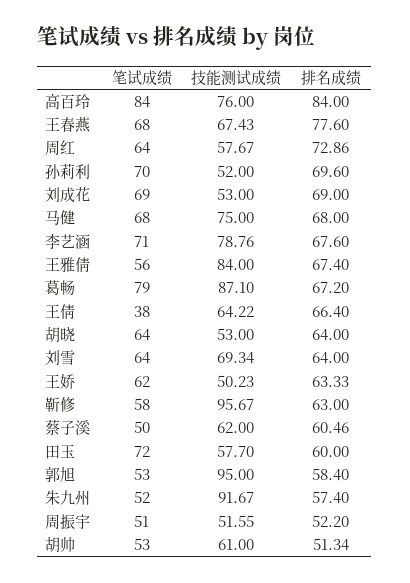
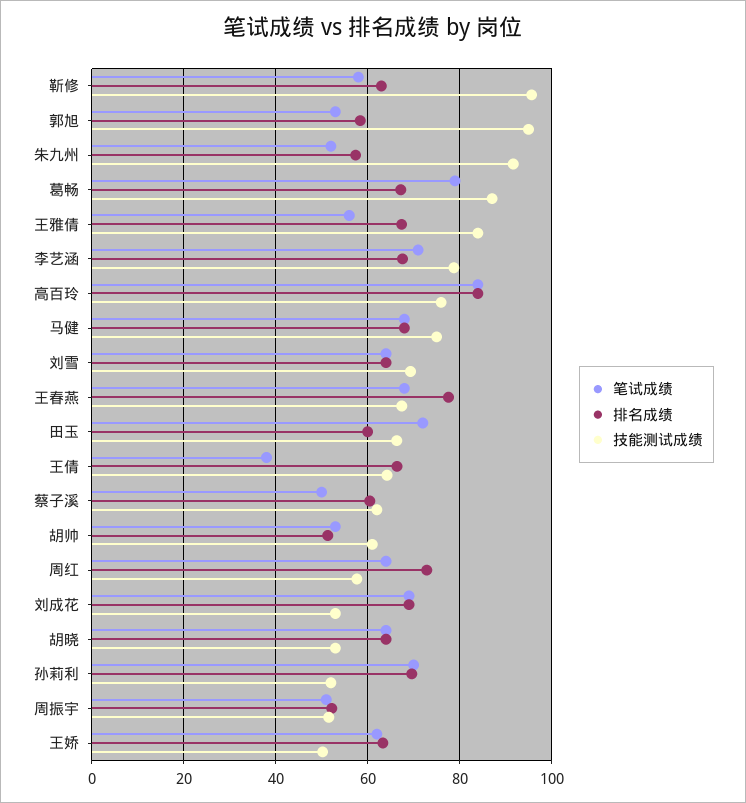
  {
    "笔试成绩": {
      "高百玲": 84,
      "王春燕": 68,
      "周红": 64,
      "孙莉利": 70,
      "刘成花": 69,
      "马健": 68,
      "李艺涵": 71,
      "王雅倩": 56,
      "葛畅": 79,
      "王倩": 38,
      "胡晓": 64,
      "刘雪": 64,
      "王娇": 62,
      "靳修": 58,
      "蔡子溪": 50,
      "田玉": 72,
      "郭旭": 53,
      "朱九州": 52,
      "周振宇": 51,
      "胡帅": 53
    },
    "技能测试成绩": {
      "高百玲": 76,
      "王春燕": 67.43,
      "周红": 57.67,
      "孙莉利": 52,
      "刘成花": 53,
      "马健": 75,
      "李艺涵": 78.76,
      "王雅倩": 84,
      "葛畅": 87.1,
      "王倩": 64.22,
      "胡晓": 53,
      "刘雪": 69.34,
      "王娇": 50.23,
      "靳修": 95.67,
      "蔡子溪": 62,
-     "田玉": 57.7,
+     "田玉": 66,
      "郭旭": 95,
      "朱九州": 91.67,
      "周振宇": 51.55,
      "胡帅": 61
    },
    "排名成绩": {
      "高百玲": 84,
      "王春燕": 77.6,
      "周红": 72.86,
      "孙莉利": 69.6,
      "刘成花": 69,
      "马健": 68,
      "李艺涵": 67.6,
      "王雅倩": 67.4,
      "葛畅": 67.2,
      "王倩": 66.4,
      "胡晓": 64,
      "刘雪": 64,
      "王娇": 63.33,
      "靳修": 63,
      "蔡子溪": 60.46,
      "田玉": 60,
      "郭旭": 58.4,
      "朱九州": 57.4,
      "周振宇": 52.2,
      "胡帅": 51.34
    }
  }

